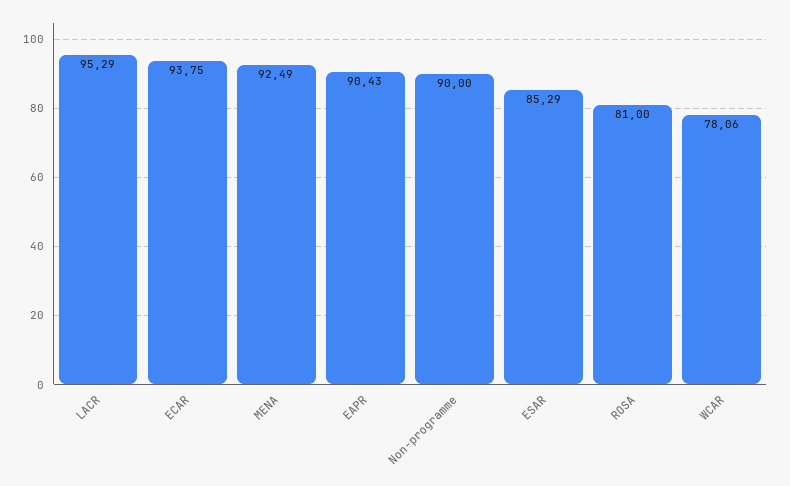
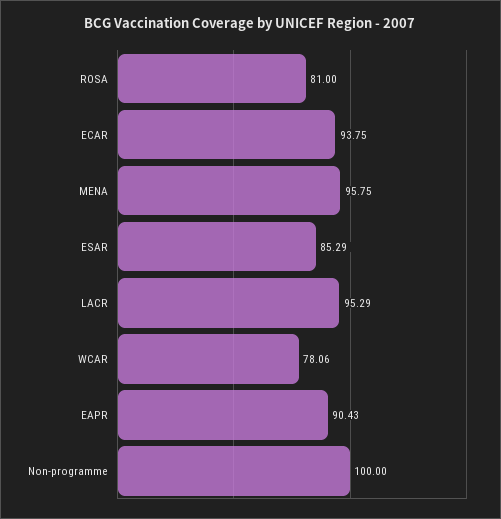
  {
    "LACR": 95.29,
    "ECAR": 93.75,
-   "MENA": 92.49,
+   "MENA": 95.75,
    "EAPR": 90.43,
-   "Non-programme": 90,
+   "Non-programme": 100,
    "ESAR": 85.29,
    "ROSA": 81,
    "WCAR": 78.06
  }

